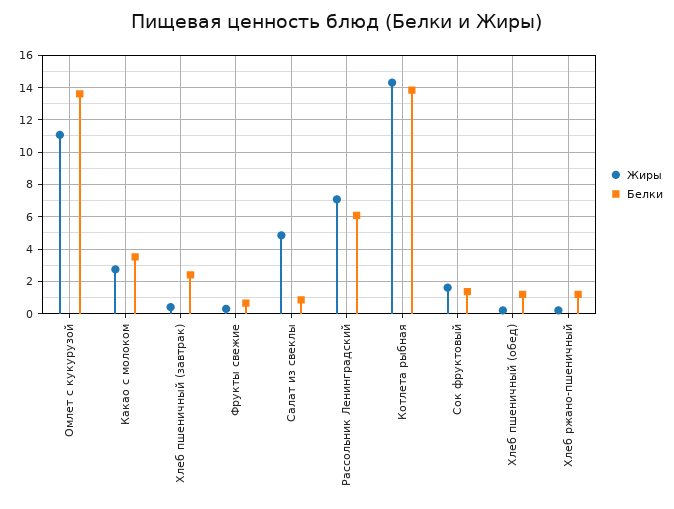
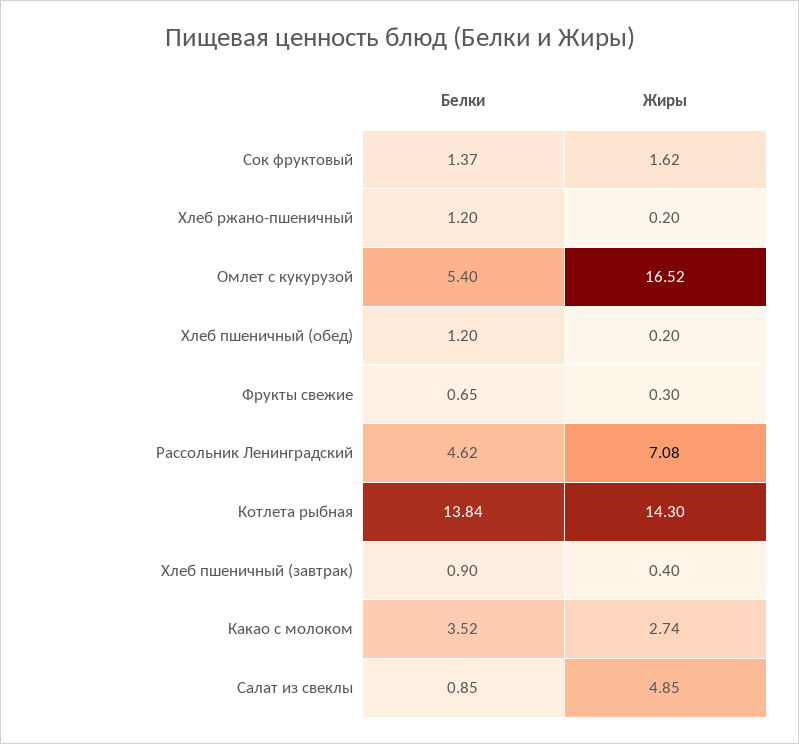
  {
    "Жиры": {
-     "Омлет с кукурузой": 11,
+     "Омлет с кукурузой": 16.52,
      "Какао с молоком": 2.74,
      "Хлеб пшеничный (завтрак)": 0.4,
      "Фрукты свежие": 0.3,
      "Салат из свеклы": 4.85,
      "Рассольник Ленинградский": 7.08,
      "Котлета рыбная": 14.3,
      "Сок фруктовый": 1.62,
      "Хлеб пшеничный (обед)": 0.2,
      "Хлеб ржано-пшеничный": 0.2
    },
    "Белки": {
-     "Омлет с кукурузой": 13.5,
+     "Омлет с кукурузой": 5.4,
      "Какао с молоком": 3.52,
-     "Хлеб пшеничный (завтрак)": 2.5,
+     "Хлеб пшеничный (завтрак)": 0.9,
      "Фрукты свежие": 0.65,
      "Салат из свеклы": 0.85,
-     "Рассольник Ленинградский": 6,
+     "Рассольник Ленинградский": 4.62,
      "Котлета рыбная": 13.84,
      "Сок фруктовый": 1.37,
      "Хлеб пшеничный (обед)": 1.2,
      "Хлеб ржано-пшеничный": 1.2
    }
  }

